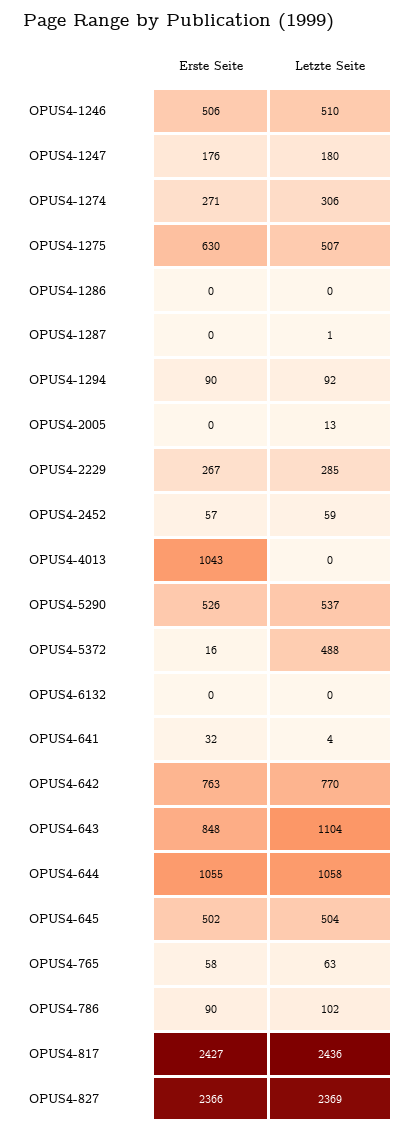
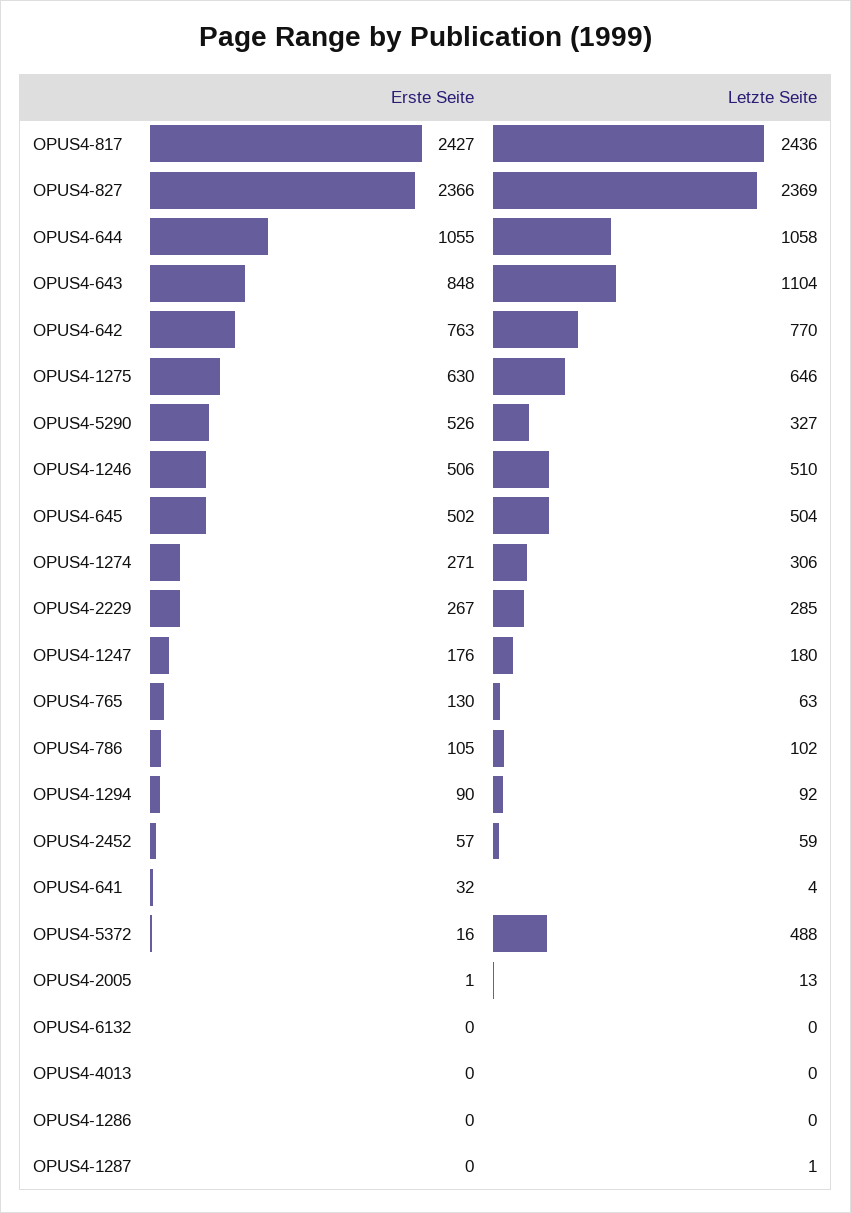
  {
    "Erste Seite": {
      "OPUS4-1246": 506,
      "OPUS4-1247": 176,
      "OPUS4-1274": 271,
      "OPUS4-1275": 630,
      "OPUS4-1286": 0,
      "OPUS4-1287": 0,
      "OPUS4-1294": 90,
-     "OPUS4-2005": 0,
+     "OPUS4-2005": 1,
      "OPUS4-2229": 267,
      "OPUS4-2452": 57,
-     "OPUS4-4013": 1043,
+     "OPUS4-4013": 0,
      "OPUS4-5290": 526,
      "OPUS4-5372": 16,
      "OPUS4-6132": 0,
      "OPUS4-641": 32,
      "OPUS4-642": 763,
      "OPUS4-643": 848,
      "OPUS4-644": 1055,
      "OPUS4-645": 502,
-     "OPUS4-765": 58,
+     "OPUS4-765": 130,
-     "OPUS4-786": 90,
+     "OPUS4-786": 105,
      "OPUS4-817": 2427,
      "OPUS4-827": 2366
    },
    "Letzte Seite": {
      "OPUS4-1246": 510,
      "OPUS4-1247": 180,
      "OPUS4-1274": 306,
-     "OPUS4-1275": 507,
+     "OPUS4-1275": 646,
      "OPUS4-1286": 0,
      "OPUS4-1287": 1,
      "OPUS4-1294": 92,
      "OPUS4-2005": 13,
      "OPUS4-2229": 285,
      "OPUS4-2452": 59,
      "OPUS4-4013": 0,
-     "OPUS4-5290": 537,
+     "OPUS4-5290": 327,
      "OPUS4-5372": 488,
      "OPUS4-6132": 0,
      "OPUS4-641": 4,
      "OPUS4-642": 770,
      "OPUS4-643": 1104,
      "OPUS4-644": 1058,
      "OPUS4-645": 504,
      "OPUS4-765": 63,
      "OPUS4-786": 102,
      "OPUS4-817": 2436,
      "OPUS4-827": 2369
    }
  }

